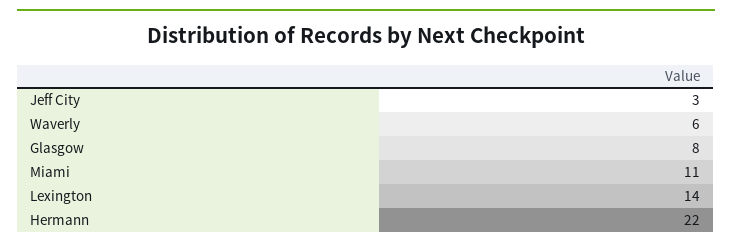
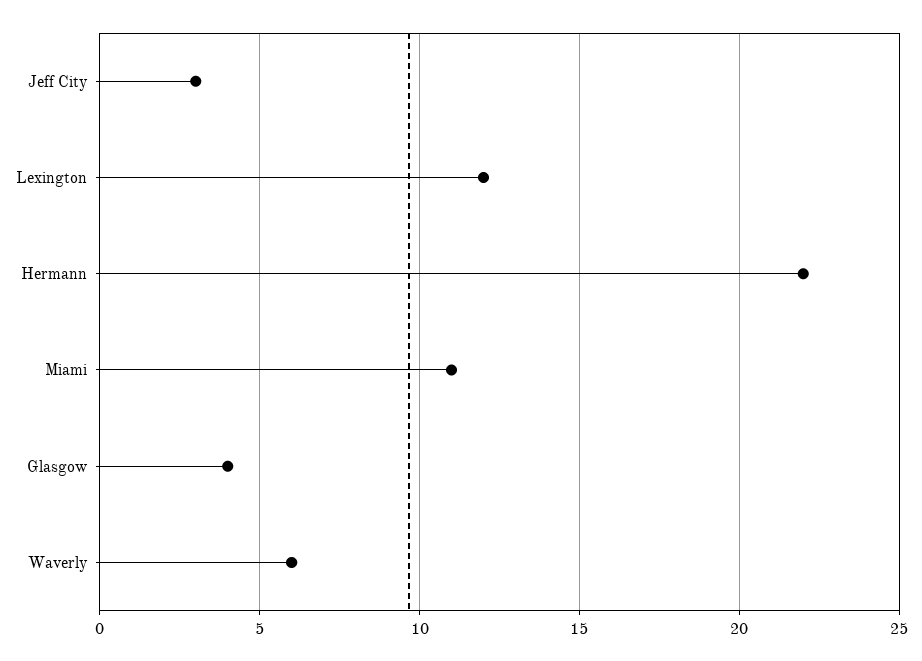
  {
    "Jeff City": 3,
    "Waverly": 6,
-   "Glasgow": 8,
+   "Glasgow": 4,
    "Miami": 11,
-   "Lexington": 14,
+   "Lexington": 12,
    "Hermann": 22
  }

